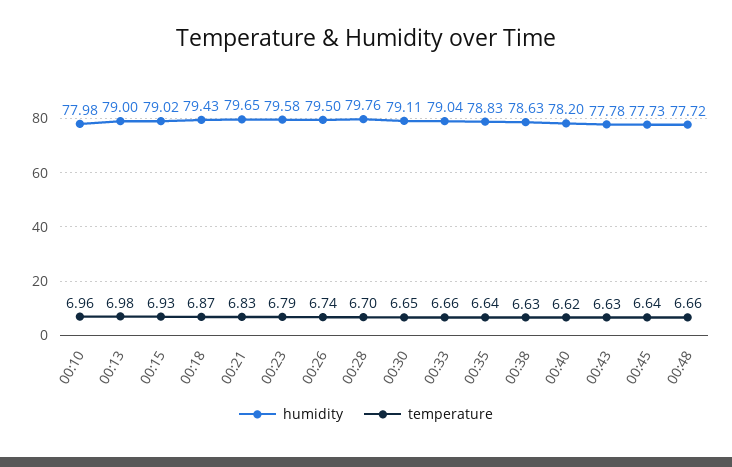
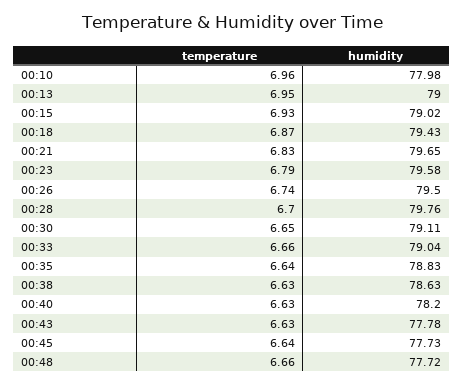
  {
    "humidity": {
      "00:10": 77.98,
      "00:13": 79,
      "00:15": 79.02,
      "00:18": 79.43,
      "00:21": 79.65,
      "00:23": 79.58,
      "00:26": 79.5,
      "00:28": 79.76,
      "00:30": 79.11,
      "00:33": 79.04,
      "00:35": 78.83,
      "00:38": 78.63,
      "00:40": 78.2,
      "00:43": 77.78,
      "00:45": 77.73,
      "00:48": 77.72
    },
    "temperature": {
      "00:10": 6.96,
-     "00:13": 6.98,
+     "00:13": 6.95,
      "00:15": 6.93,
      "00:18": 6.87,
      "00:21": 6.83,
      "00:23": 6.79,
      "00:26": 6.74,
      "00:28": 6.7,
      "00:30": 6.65,
      "00:33": 6.66,
      "00:35": 6.64,
      "00:38": 6.63,
-     "00:40": 6.62,
+     "00:40": 6.63,
      "00:43": 6.63,
      "00:45": 6.64,
      "00:48": 6.66
    }
  }

